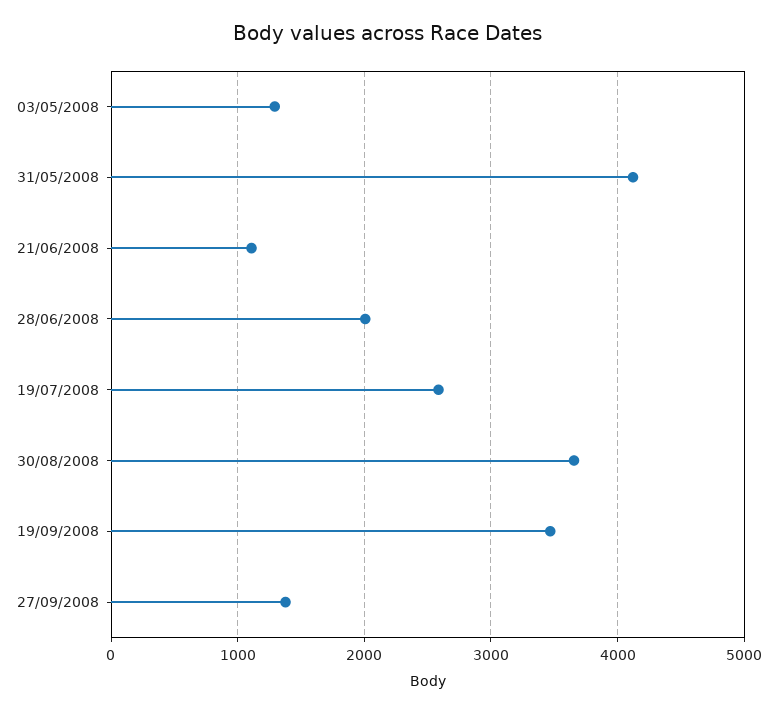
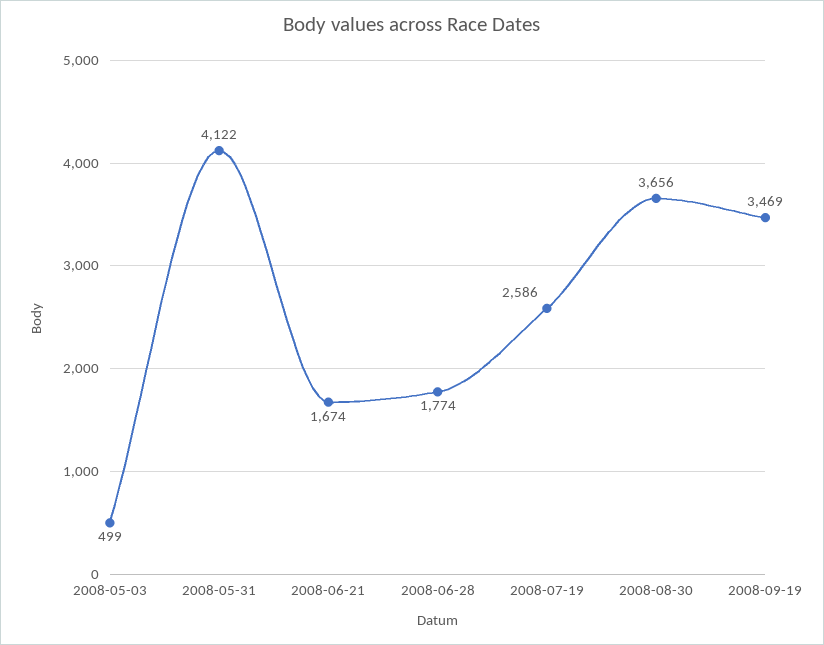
  {
-   "03/05/2008": 1300,
+   "03/05/2008": 499,
    "31/05/2008": 4122,
-   "21/06/2008": 1100,
+   "21/06/2008": 1674,
-   "28/06/2008": 2000,
+   "28/06/2008": 1774,
    "19/07/2008": 2586,
    "30/08/2008": 3656,
-   "19/09/2008": 3469,
+   "19/09/2008": 3469
-   "27/09/2008": 1400
  }

